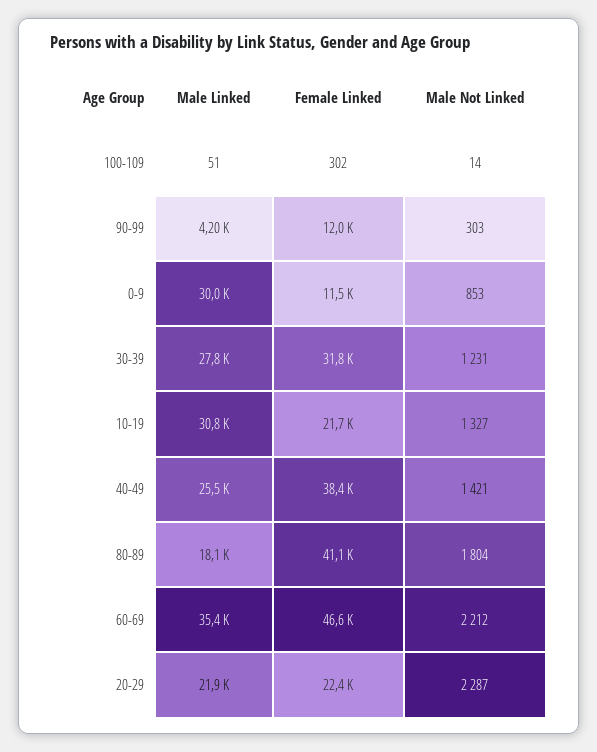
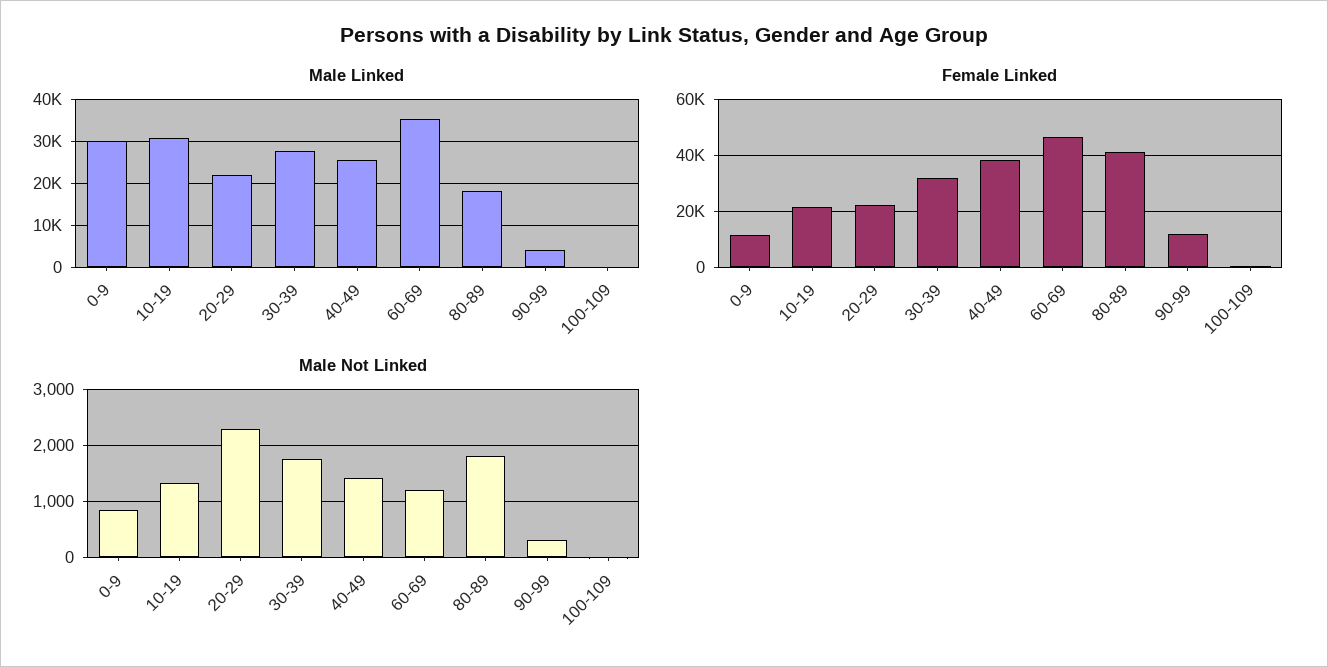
  {
    "Male Linked": {
      "100-109": 51,
      "90-99": 4200,
      "0-9": 30000,
      "30-39": 27800,
      "10-19": 30800,
      "40-49": 25500,
      "80-89": 18100,
      "60-69": 35400,
      "20-29": 21900
    },
    "Female Linked": {
      "100-109": 302,
      "90-99": 12000,
      "0-9": 11500,
      "30-39": 31800,
      "10-19": 21700,
      "40-49": 38400,
      "80-89": 41100,
      "60-69": 46600,
      "20-29": 22400
    },
    "Male Not Linked": {
      "100-109": 14,
      "90-99": 303,
      "0-9": 853,
-     "30-39": 1231,
+     "30-39": 1800,
      "10-19": 1327,
      "40-49": 1421,
      "80-89": 1804,
-     "60-69": 2212,
+     "60-69": 1200,
      "20-29": 2287
    }
  }

